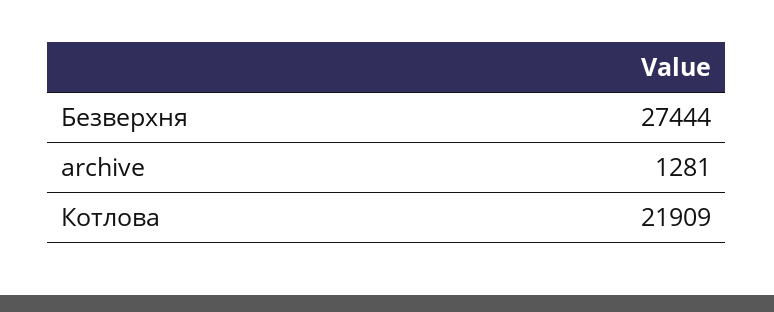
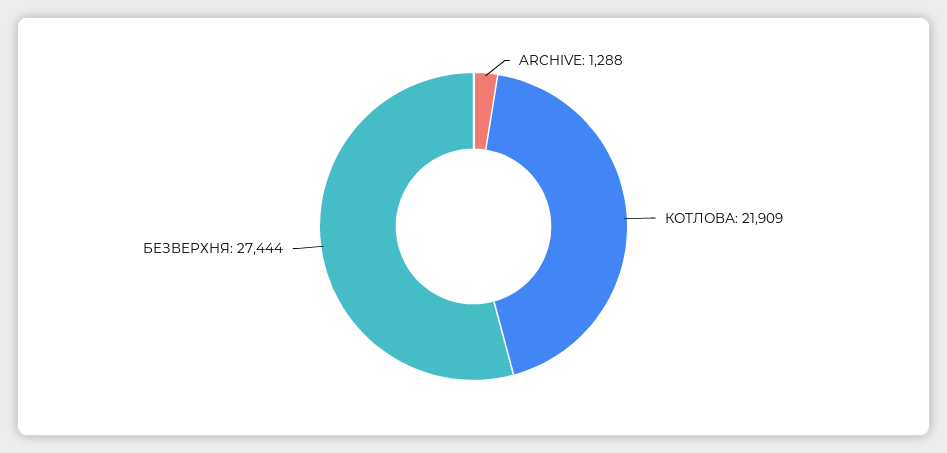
  {
    "Безверхня": 27444,
-   "archive": 1281,
+   "archive": 1288,
    "Котлова": 21909
  }

